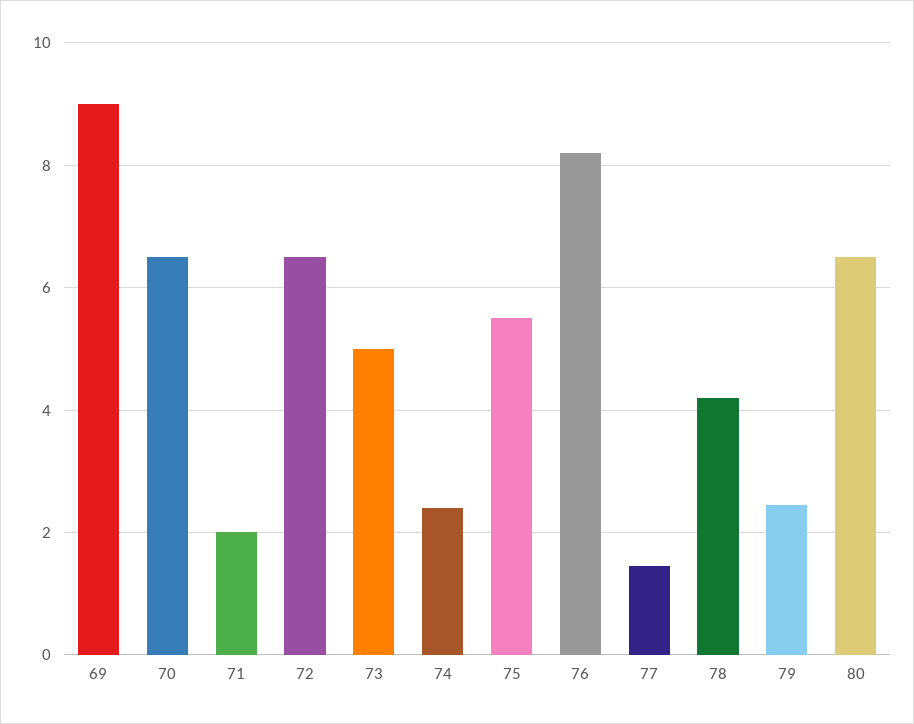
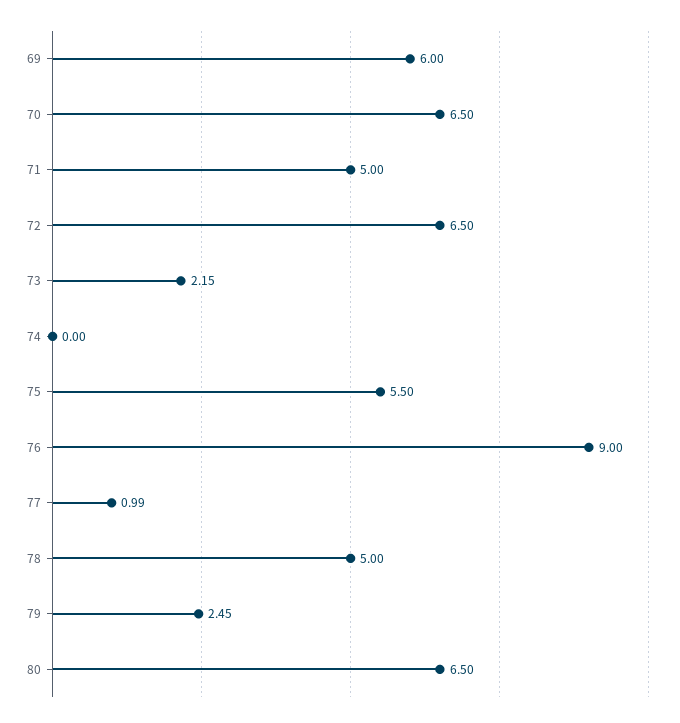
  {
-   "69": 9,
+   "69": 6,
    "70": 6.5,
-   "71": 2,
+   "71": 5,
    "72": 6.5,
-   "73": 5,
+   "73": 2.15,
-   "74": 2.4,
+   "74": 0,
    "75": 5.5,
-   "76": 8.2,
+   "76": 9,
-   "77": 1.4,
+   "77": 0.99,
-   "78": 4.2,
+   "78": 5,
    "79": 2.45,
    "80": 6.5
  }

